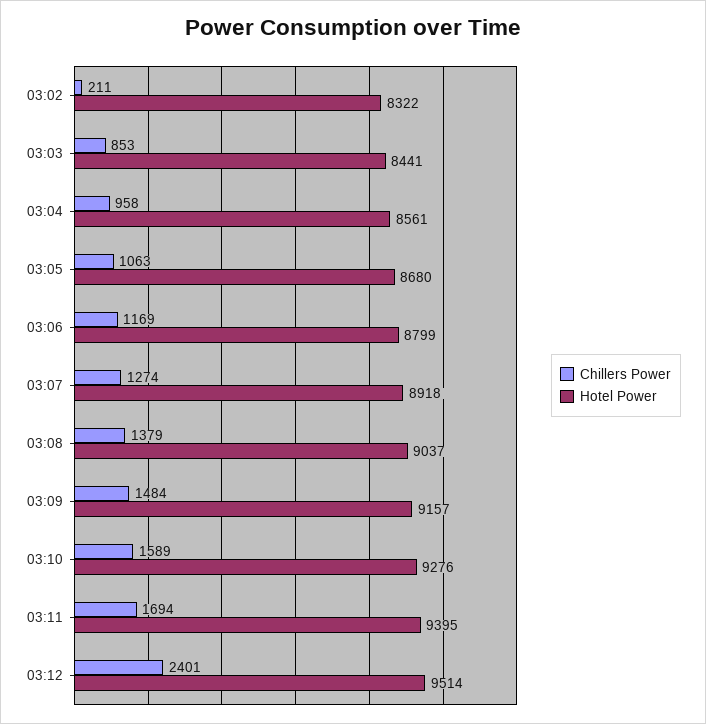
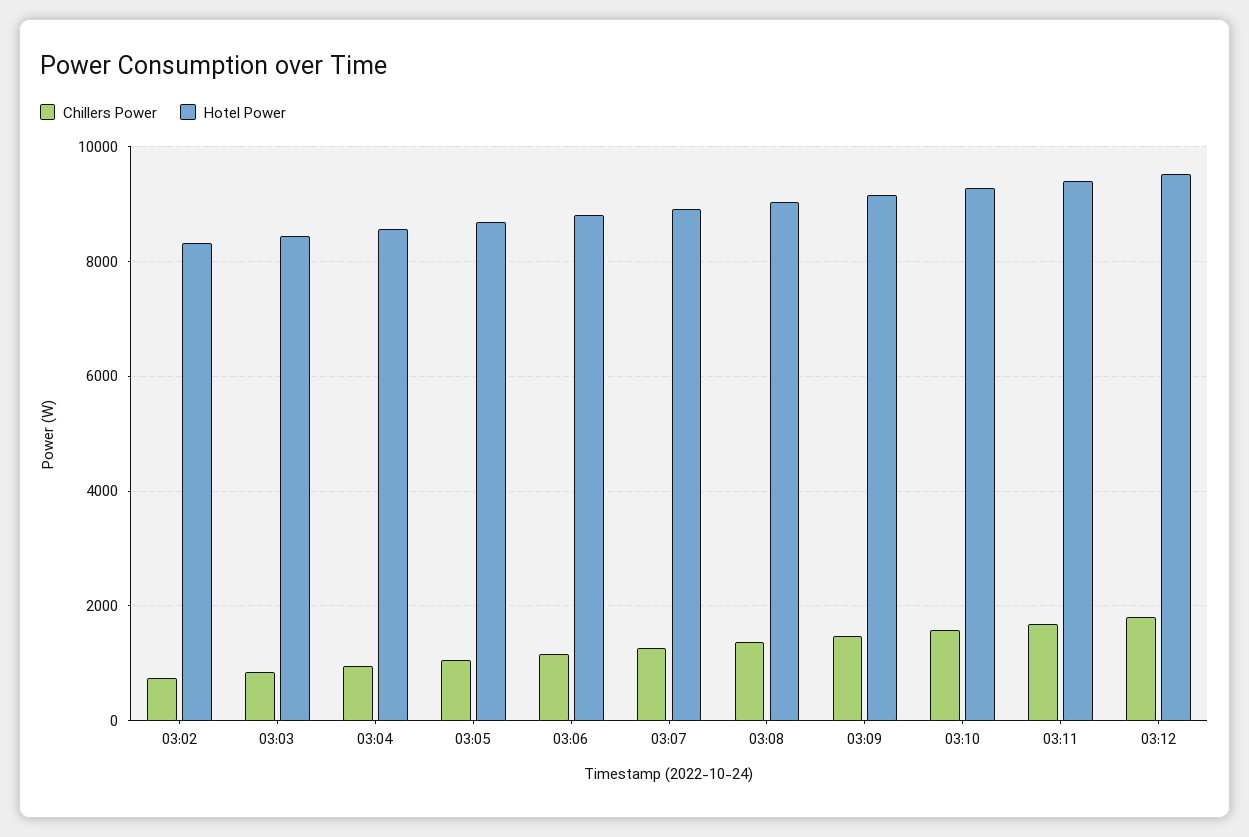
  {
    "Chillers Power": {
-     "03:02": 211,
+     "03:02": 800,
      "03:03": 853,
      "03:04": 958,
      "03:05": 1063,
      "03:06": 1169,
      "03:07": 1274,
      "03:08": 1379,
      "03:09": 1484,
      "03:10": 1589,
      "03:11": 1694,
-     "03:12": 2401
+     "03:12": 1800
    },
    "Hotel Power": {
      "03:02": 8322,
      "03:03": 8441,
      "03:04": 8561,
      "03:05": 8680,
      "03:06": 8799,
      "03:07": 8918,
      "03:08": 9037,
      "03:09": 9157,
      "03:10": 9276,
      "03:11": 9395,
      "03:12": 9514
    }
  }

